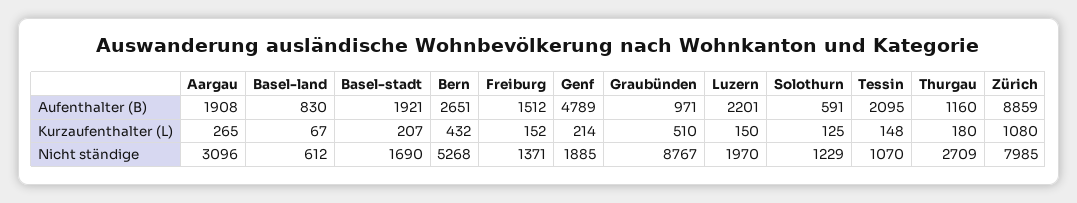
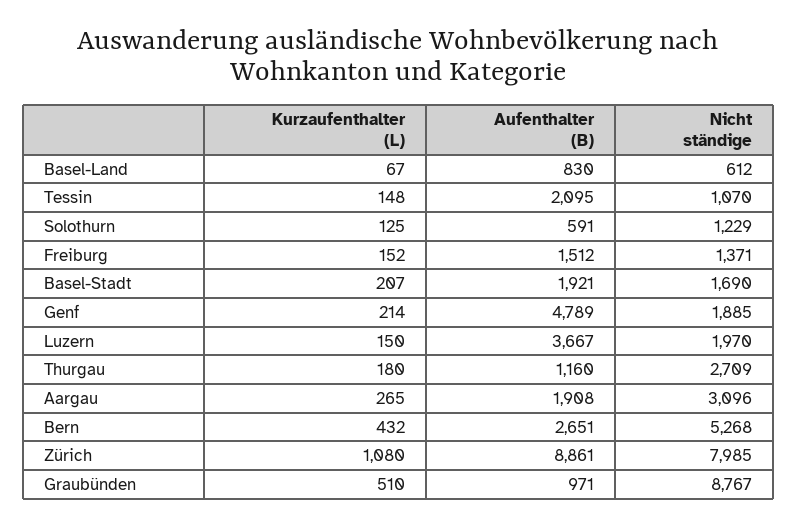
  {
    "Aargau": {
      "Aufenthalter (B)": 1908,
      "Kurzaufenthalter (L)": 265,
      "Nicht ständige": 3096
    },
    "Basel-land": {
      "Aufenthalter (B)": 830,
      "Kurzaufenthalter (L)": 67,
      "Nicht ständige": 612
    },
    "Basel-stadt": {
      "Aufenthalter (B)": 1921,
      "Kurzaufenthalter (L)": 207,
      "Nicht ständige": 1690
    },
    "Bern": {
      "Aufenthalter (B)": 2651,
      "Kurzaufenthalter (L)": 432,
      "Nicht ständige": 5268
    },
    "Freiburg": {
      "Aufenthalter (B)": 1512,
      "Kurzaufenthalter (L)": 152,
      "Nicht ständige": 1371
    },
    "Genf": {
      "Aufenthalter (B)": 4789,
      "Kurzaufenthalter (L)": 214,
      "Nicht ständige": 1885
    },
    "Graubünden": {
      "Aufenthalter (B)": 971,
      "Kurzaufenthalter (L)": 510,
      "Nicht ständige": 8767
    },
    "Luzern": {
-     "Aufenthalter (B)": 2201,
+     "Aufenthalter (B)": 3667,
      "Kurzaufenthalter (L)": 150,
      "Nicht ständige": 1970
    },
    "Solothurn": {
      "Aufenthalter (B)": 591,
      "Kurzaufenthalter (L)": 125,
      "Nicht ständige": 1229
    },
    "Tessin": {
      "Aufenthalter (B)": 2095,
      "Kurzaufenthalter (L)": 148,
      "Nicht ständige": 1070
    },
    "Thurgau": {
      "Aufenthalter (B)": 1160,
      "Kurzaufenthalter (L)": 180,
      "Nicht ständige": 2709
    },
    "Zürich": {
-     "Aufenthalter (B)": 8859,
+     "Aufenthalter (B)": 8861,
      "Kurzaufenthalter (L)": 1080,
      "Nicht ständige": 7985
    }
  }

